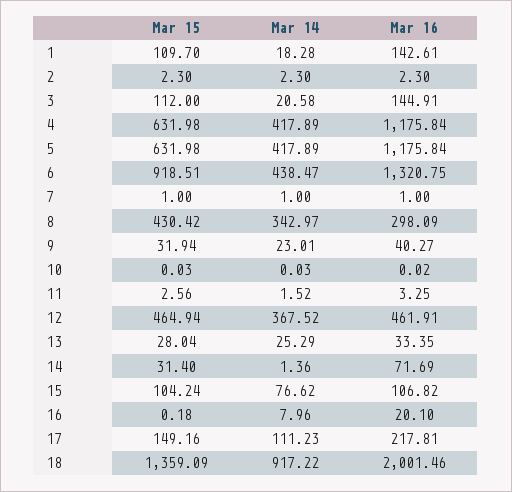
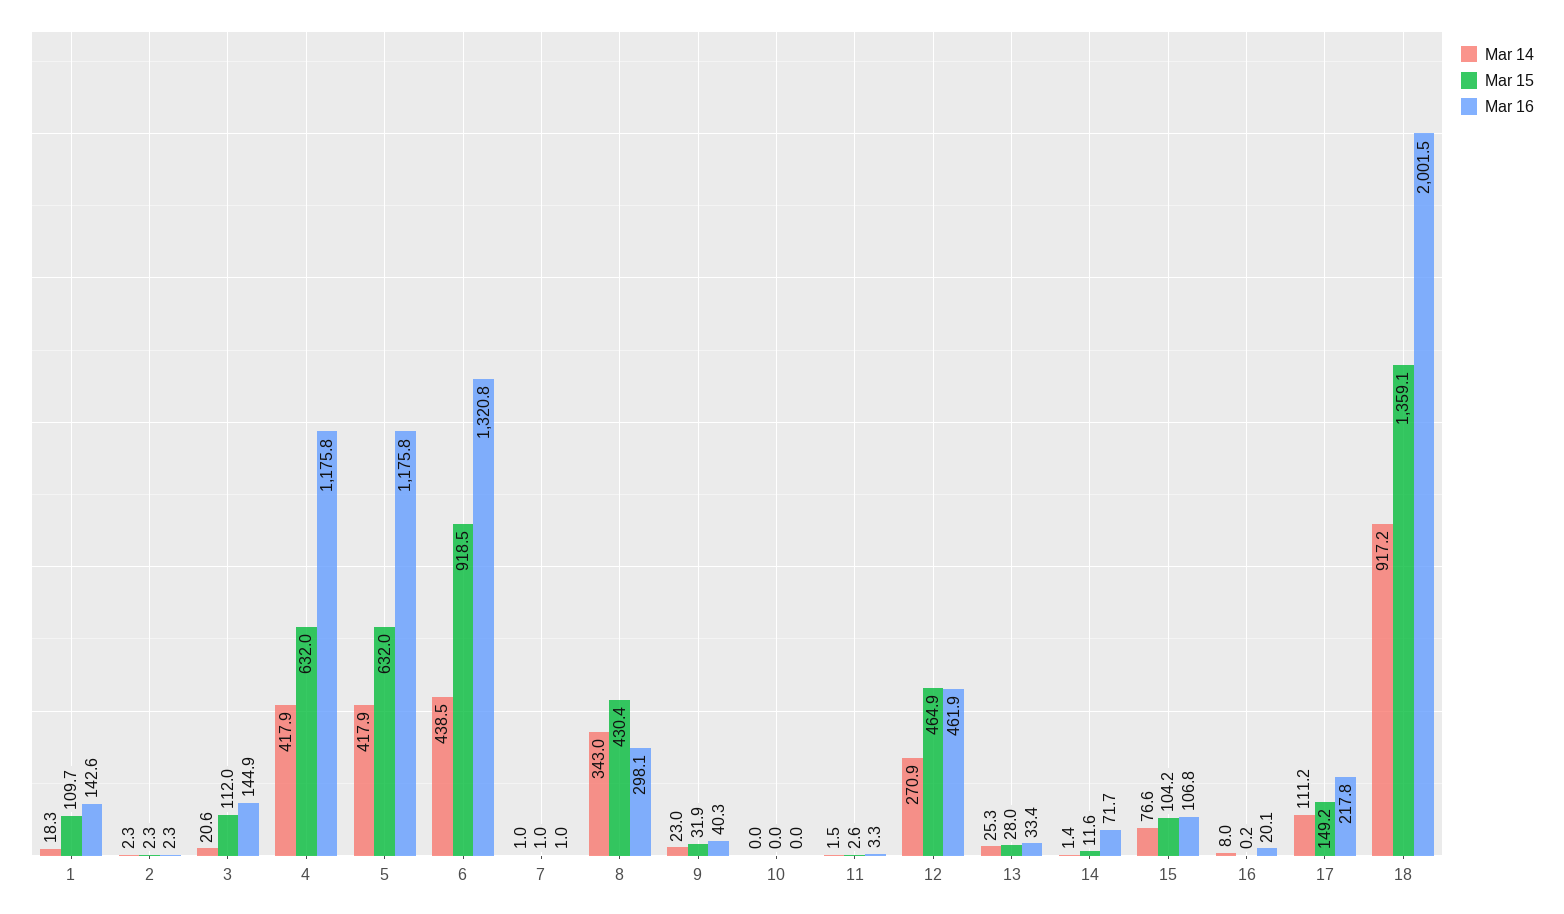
  {
    "Mar 15": {
      "1": 109.7,
      "2": 2.3,
      "3": 112,
      "4": 631.98,
      "5": 631.98,
      "6": 918.51,
      "7": 1,
      "8": 430.42,
      "9": 31.94,
      "10": 0.03,
      "11": 2.56,
      "12": 464.94,
      "13": 28.04,
-     "14": 31.4,
+     "14": 11.6,
      "15": 104.24,
      "16": 0.18,
      "17": 149.16,
      "18": 1359.09
    },
    "Mar 14": {
      "1": 18.28,
      "2": 2.3,
      "3": 20.58,
      "4": 417.89,
      "5": 417.89,
      "6": 438.47,
      "7": 1,
      "8": 342.97,
      "9": 23.01,
      "10": 0.03,
      "11": 1.52,
-     "12": 367.52,
+     "12": 270.9,
      "13": 25.29,
      "14": 1.36,
      "15": 76.62,
      "16": 7.96,
      "17": 111.23,
      "18": 917.22
    },
    "Mar 16": {
      "1": 142.61,
      "2": 2.3,
      "3": 144.91,
      "4": 1175.84,
      "5": 1175.84,
      "6": 1320.75,
      "7": 1,
      "8": 298.09,
      "9": 40.27,
      "10": 0.02,
      "11": 3.25,
      "12": 461.91,
      "13": 33.35,
      "14": 71.69,
      "15": 106.82,
      "16": 20.1,
      "17": 217.81,
      "18": 2001.46
    }
  }

